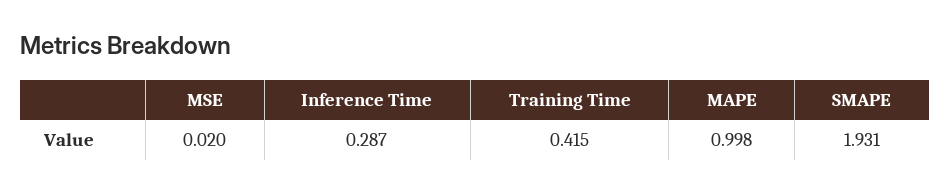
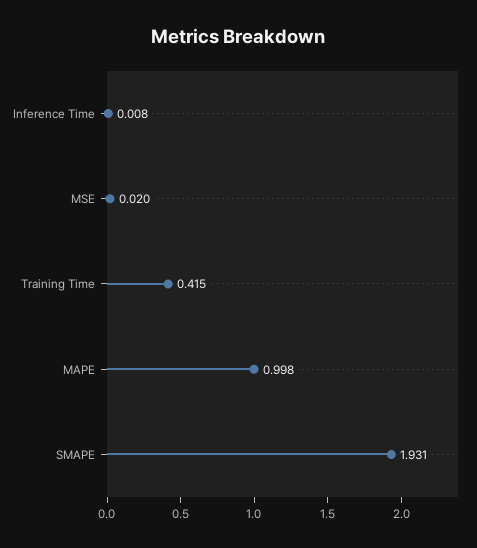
  {
    "MSE": 0.02,
-   "Inference Time": 0.287,
+   "Inference Time": 0.008,
    "Training Time": 0.415,
    "MAPE": 0.998,
    "SMAPE": 1.931
  }

